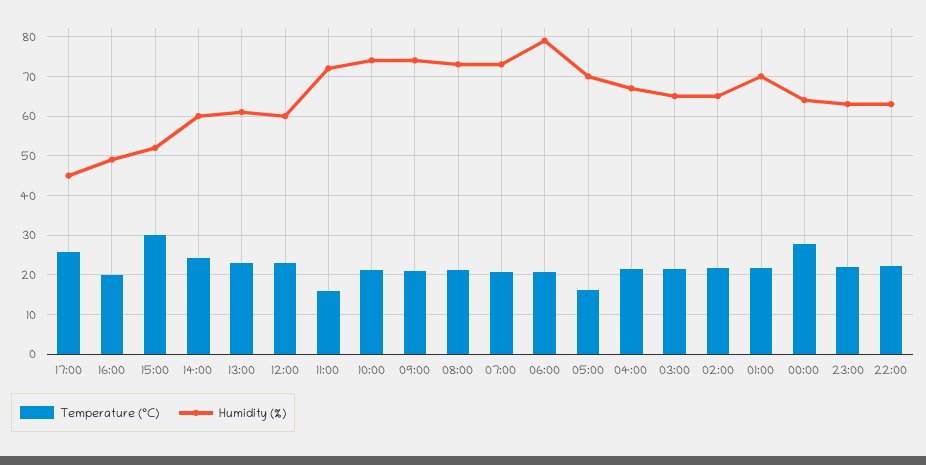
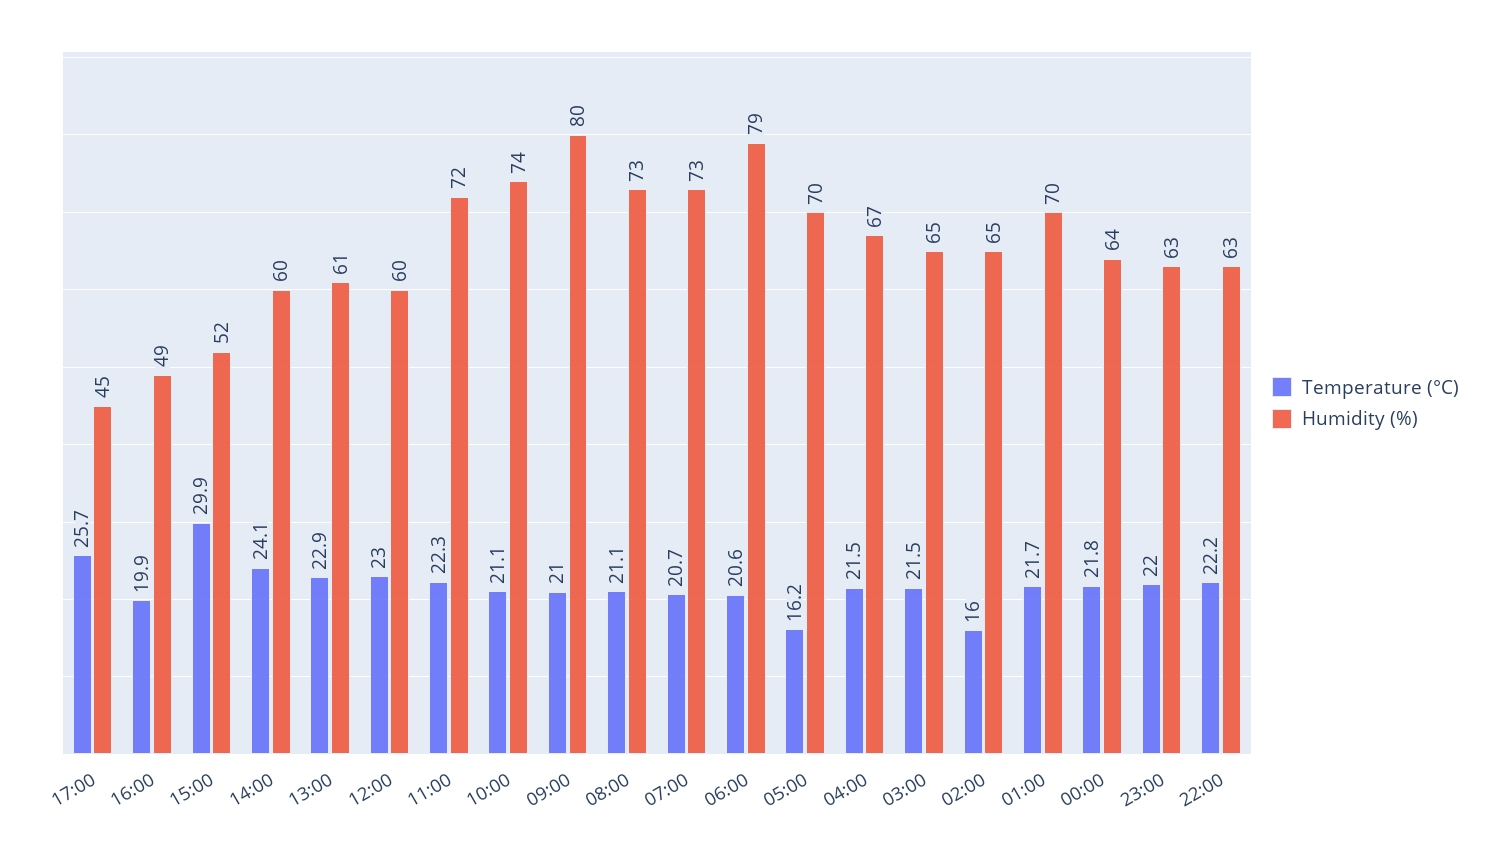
  {
    "Temperature (°C)": {
      "17:00": 25.7,
      "16:00": 19.9,
      "15:00": 29.9,
      "14:00": 24.1,
      "13:00": 22.9,
      "12:00": 23,
-     "11:00": 16,
+     "11:00": 22.3,
      "10:00": 21.1,
      "09:00": 21,
      "08:00": 21.1,
      "07:00": 20.7,
      "06:00": 20.6,
      "05:00": 16.2,
      "04:00": 21.5,
      "03:00": 21.5,
-     "02:00": 22,
+     "02:00": 16,
      "01:00": 21.7,
-     "00:00": 28,
+     "00:00": 21.8,
      "23:00": 22,
      "22:00": 22.2
    },
    "Humidity (%)": {
      "17:00": 45,
      "16:00": 49,
      "15:00": 52,
      "14:00": 60,
      "13:00": 61,
      "12:00": 60,
      "11:00": 72,
      "10:00": 74,
-     "09:00": 74,
+     "09:00": 80,
      "08:00": 73,
      "07:00": 73,
      "06:00": 79,
      "05:00": 70,
      "04:00": 67,
      "03:00": 65,
      "02:00": 65,
      "01:00": 70,
      "00:00": 64,
      "23:00": 63,
      "22:00": 63
    }
  }

